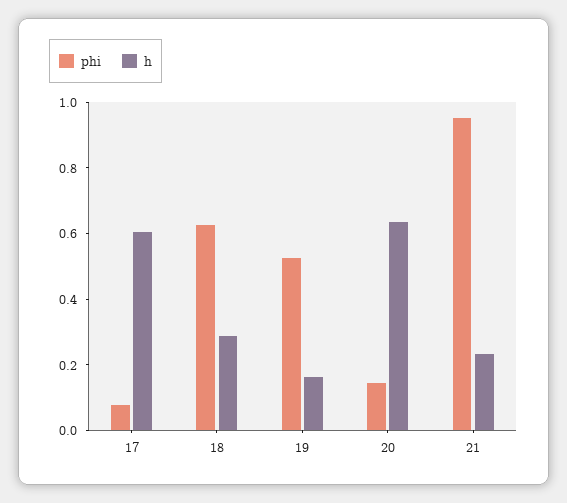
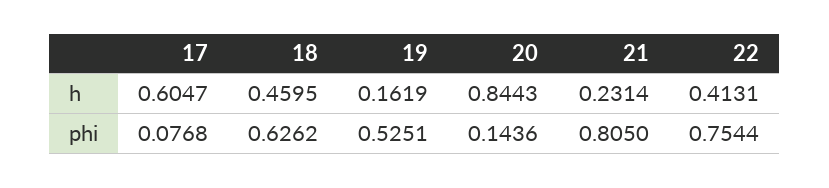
  {
    "phi": {
      "17": 0.0768,
      "18": 0.6262,
      "19": 0.5251,
      "20": 0.1436,
-     "21": 0.95
+     "21": 0.805,
+     "22": 0.7544
    },
    "h": {
      "17": 0.6047,
-     "18": 0.3,
+     "18": 0.4595,
      "19": 0.1619,
-     "20": 0.65,
+     "20": 0.8443,
-     "21": 0.2314
+     "21": 0.2314,
+     "22": 0.4131
    }
  }

